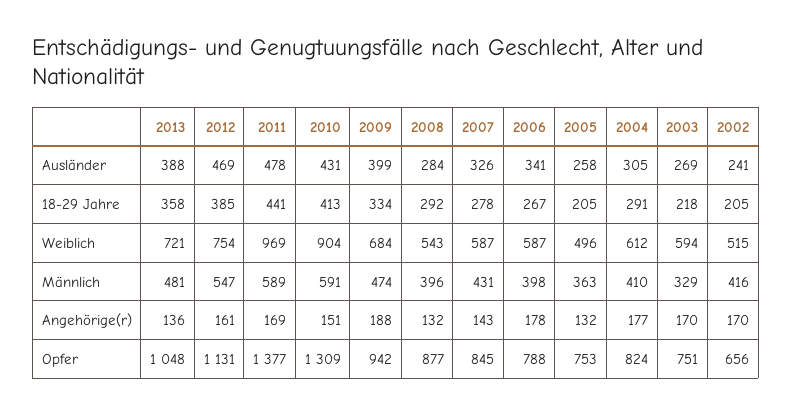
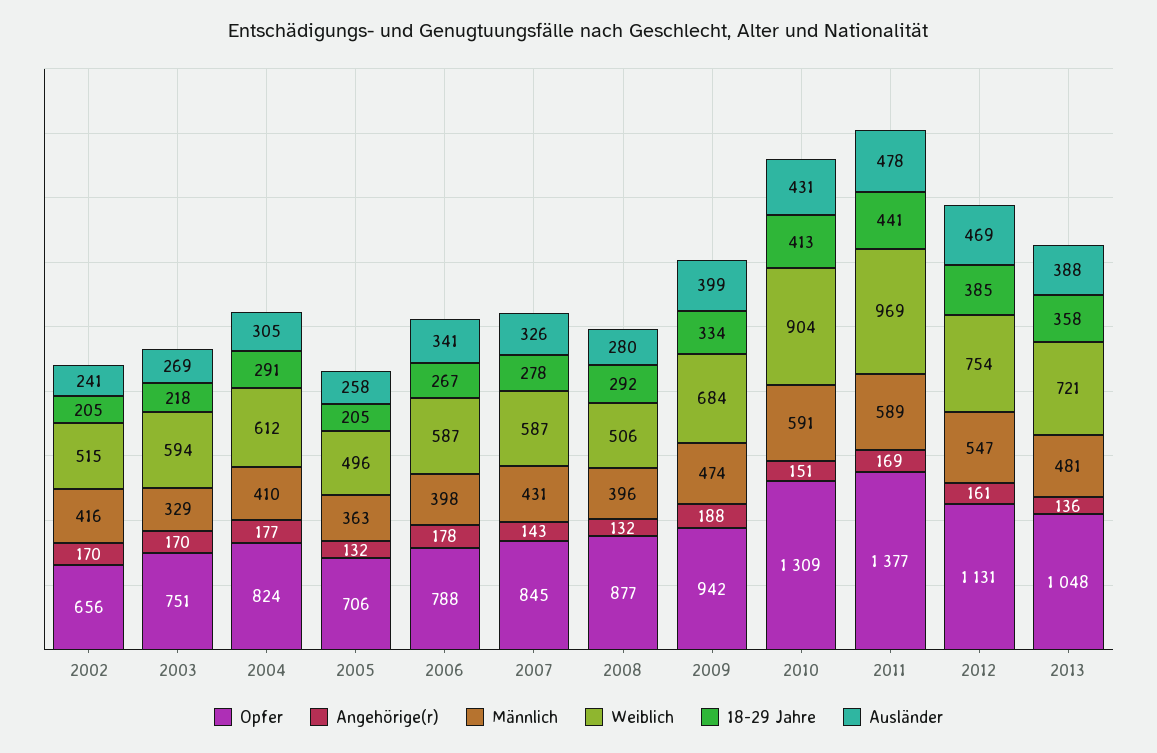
  {
    "Ausländer": {
      "2013": 388,
      "2012": 469,
      "2011": 478,
      "2010": 431,
      "2009": 399,
-     "2008": 284,
+     "2008": 280,
      "2007": 326,
      "2006": 341,
      "2005": 258,
      "2004": 305,
      "2003": 269,
      "2002": 241
    },
    "18-29 Jahre": {
      "2013": 358,
      "2012": 385,
      "2011": 441,
      "2010": 413,
      "2009": 334,
      "2008": 292,
      "2007": 278,
      "2006": 267,
      "2005": 205,
      "2004": 291,
      "2003": 218,
      "2002": 205
    },
    "Weiblich": {
      "2013": 721,
      "2012": 754,
      "2011": 969,
      "2010": 904,
      "2009": 684,
-     "2008": 543,
+     "2008": 506,
      "2007": 587,
      "2006": 587,
      "2005": 496,
      "2004": 612,
      "2003": 594,
      "2002": 515
    },
    "Männlich": {
      "2013": 481,
      "2012": 547,
      "2011": 589,
      "2010": 591,
      "2009": 474,
      "2008": 396,
      "2007": 431,
      "2006": 398,
      "2005": 363,
      "2004": 410,
      "2003": 329,
      "2002": 416
    },
    "Angehörige(r)": {
      "2013": 136,
      "2012": 161,
      "2011": 169,
      "2010": 151,
      "2009": 188,
      "2008": 132,
      "2007": 143,
      "2006": 178,
      "2005": 132,
      "2004": 177,
      "2003": 170,
      "2002": 170
    },
    "Opfer": {
      "2013": 1048,
      "2012": 1131,
      "2011": 1377,
      "2010": 1309,
      "2009": 942,
      "2008": 877,
      "2007": 845,
      "2006": 788,
-     "2005": 753,
+     "2005": 706,
      "2004": 824,
      "2003": 751,
      "2002": 656
    }
  }

